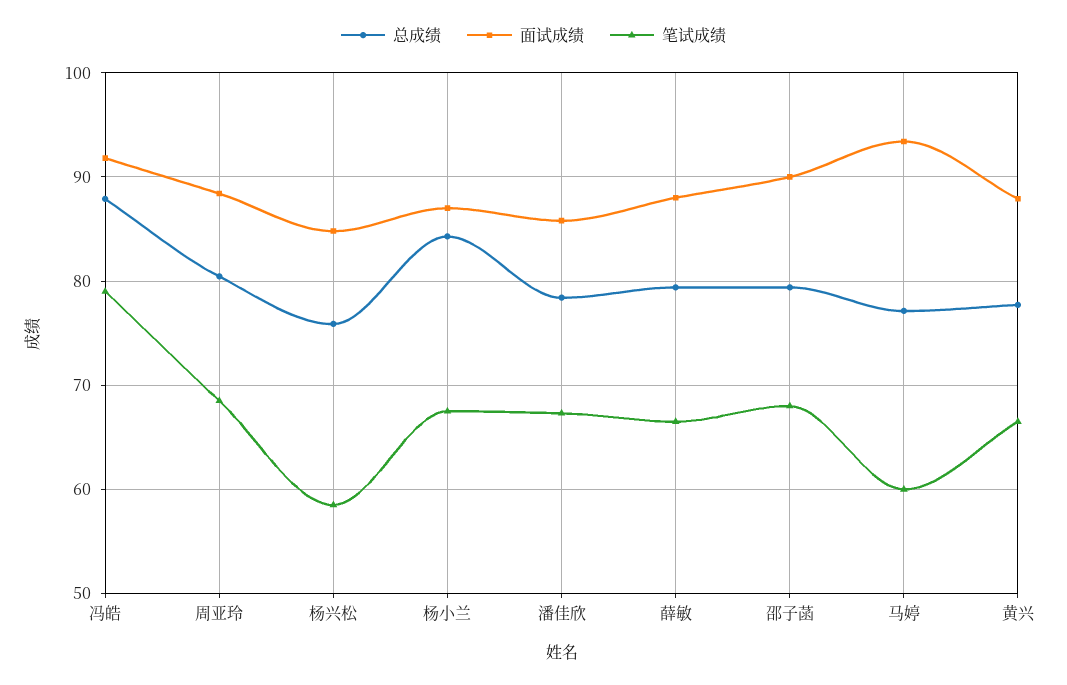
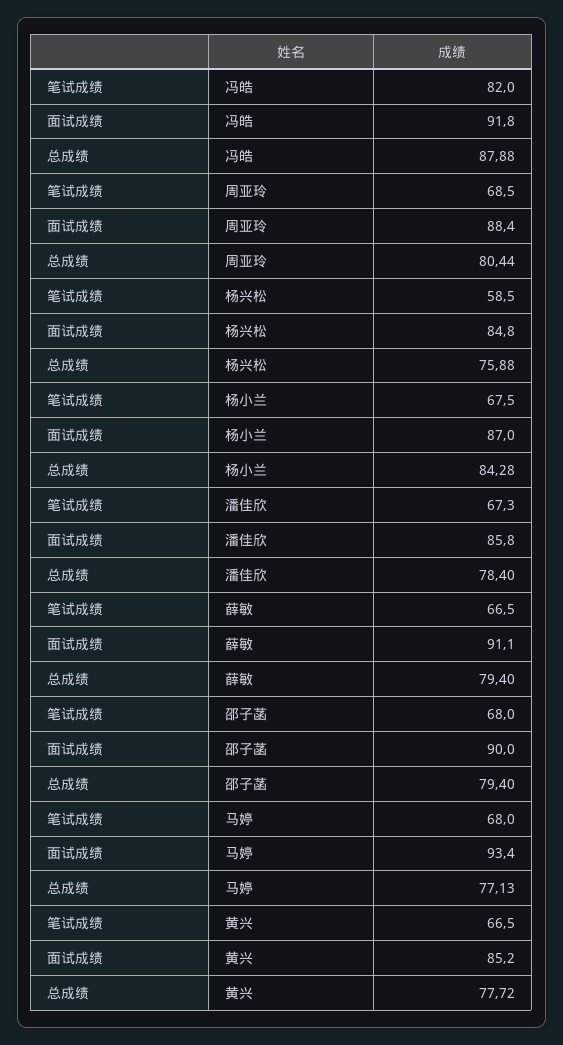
  {
    "总成绩": {
      "冯皓": 87.88,
      "周亚玲": 80.44,
      "杨兴松": 75.88,
      "杨小兰": 84.28,
      "潘佳欣": 78.4,
      "薛敏": 79.4,
      "邵子菡": 79.4,
      "马婷": 77.13,
      "黄兴": 77.72
    },
    "面试成绩": {
      "冯皓": 91.8,
      "周亚玲": 88.4,
      "杨兴松": 84.8,
      "杨小兰": 87,
      "潘佳欣": 85.8,
-     "薛敏": 88,
+     "薛敏": 91.1,
      "邵子菡": 90,
      "马婷": 93.4,
-     "黄兴": 88
+     "黄兴": 85.2
    },
    "笔试成绩": {
-     "冯皓": 79,
+     "冯皓": 82,
      "周亚玲": 68.5,
      "杨兴松": 58.5,
      "杨小兰": 67.5,
      "潘佳欣": 67.3,
      "薛敏": 66.5,
      "邵子菡": 68,
-     "马婷": 60,
+     "马婷": 68,
      "黄兴": 66.5
    }
  }

